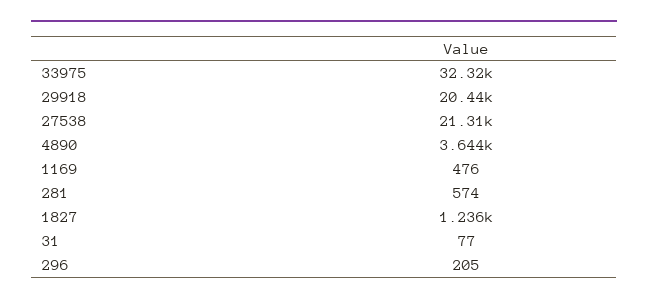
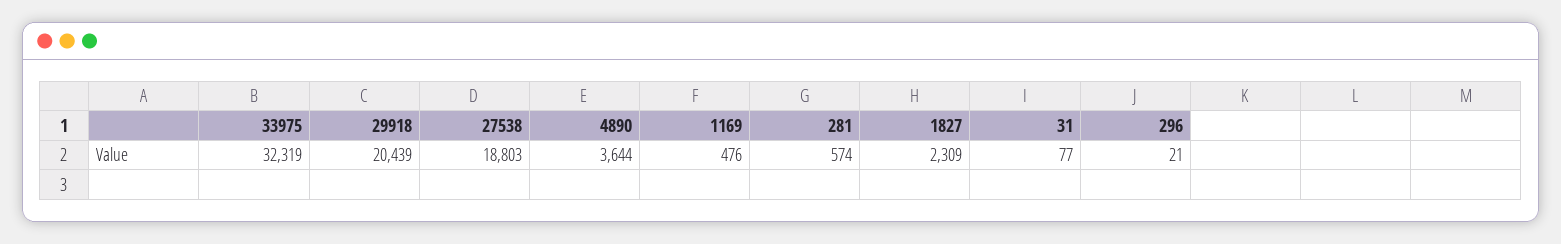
  {
    "33975": 32319,
    "29918": 20439,
-   "27538": 21310,
+   "27538": 18803,
    "4890": 3644,
    "1169": 476,
    "281": 574,
-   "1827": 1236,
+   "1827": 2309,
    "31": 77,
-   "296": 205
+   "296": 21
  }

